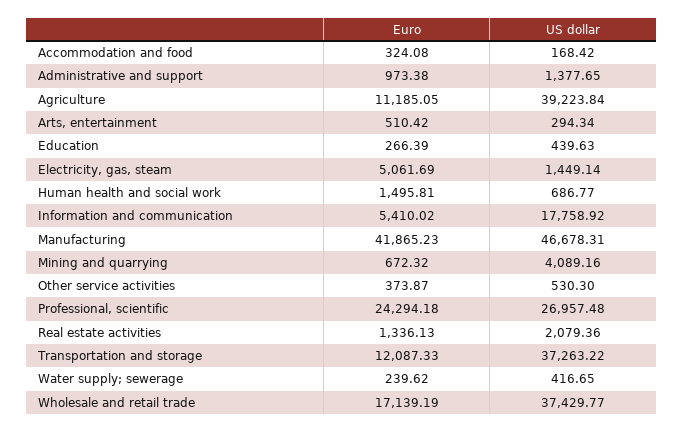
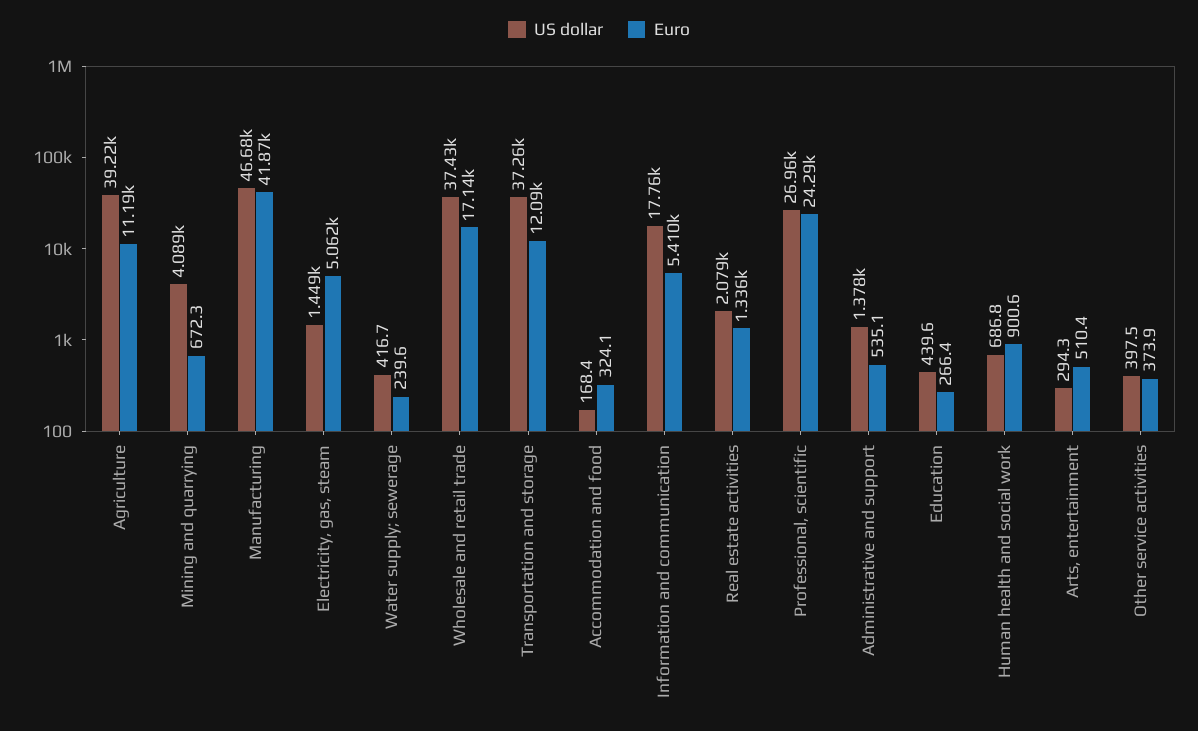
  {
    "Euro": {
      "Accommodation and food": 324.08,
-     "Administrative and support": 973.38,
+     "Administrative and support": 535.1,
      "Agriculture": 11185.05,
      "Arts, entertainment": 510.42,
      "Education": 266.39,
      "Electricity, gas, steam": 5061.69,
-     "Human health and social work": 1495.81,
+     "Human health and social work": 900.6,
      "Information and communication": 5410.02,
      "Manufacturing": 41865.23,
      "Mining and quarrying": 672.32,
      "Other service activities": 373.87,
      "Professional, scientific": 24294.18,
      "Real estate activities": 1336.13,
      "Transportation and storage": 12087.33,
      "Water supply; sewerage": 239.62,
      "Wholesale and retail trade": 17139.19
    },
    "US dollar": {
      "Accommodation and food": 168.42,
      "Administrative and support": 1377.65,
      "Agriculture": 39223.84,
      "Arts, entertainment": 294.34,
      "Education": 439.63,
      "Electricity, gas, steam": 1449.14,
      "Human health and social work": 686.77,
      "Information and communication": 17758.92,
      "Manufacturing": 46678.31,
      "Mining and quarrying": 4089.16,
-     "Other service activities": 530.3,
+     "Other service activities": 397.5,
      "Professional, scientific": 26957.48,
      "Real estate activities": 2079.36,
      "Transportation and storage": 37263.22,
      "Water supply; sewerage": 416.65,
      "Wholesale and retail trade": 37429.77
    }
  }

